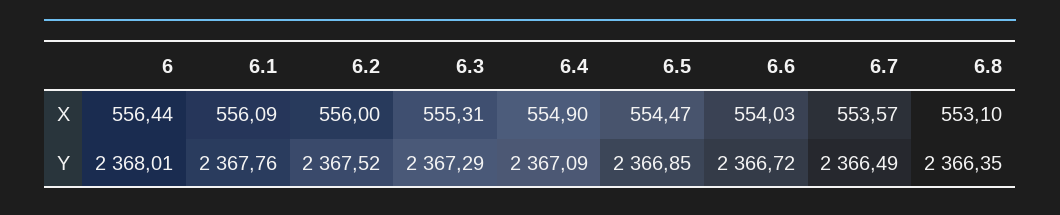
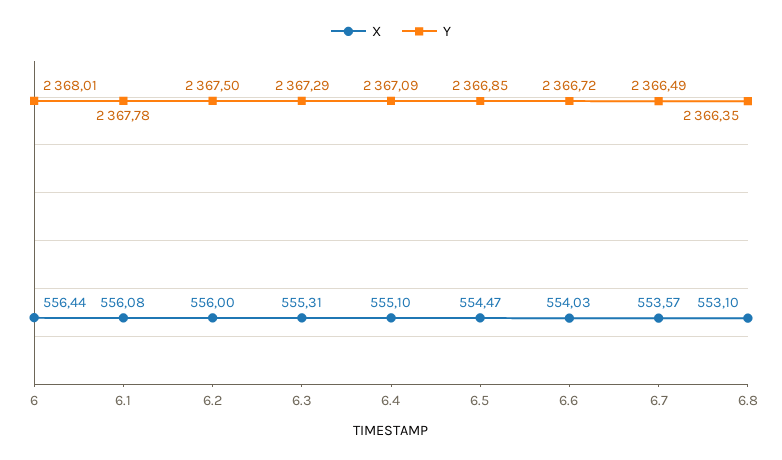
  {
    "X": {
      "6": 556.44,
-     "6.1": 556.09,
+     "6.1": 556.08,
      "6.2": 556,
      "6.3": 555.31,
-     "6.4": 554.9,
+     "6.4": 555.1,
      "6.5": 554.47,
      "6.6": 554.03,
      "6.7": 553.57,
      "6.8": 553.1
    },
    "Y": {
      "6": 2368.01,
-     "6.1": 2367.76,
+     "6.1": 2367.78,
-     "6.2": 2367.52,
+     "6.2": 2367.5,
      "6.3": 2367.29,
      "6.4": 2367.09,
      "6.5": 2366.85,
      "6.6": 2366.72,
      "6.7": 2366.49,
      "6.8": 2366.35
    }
  }

